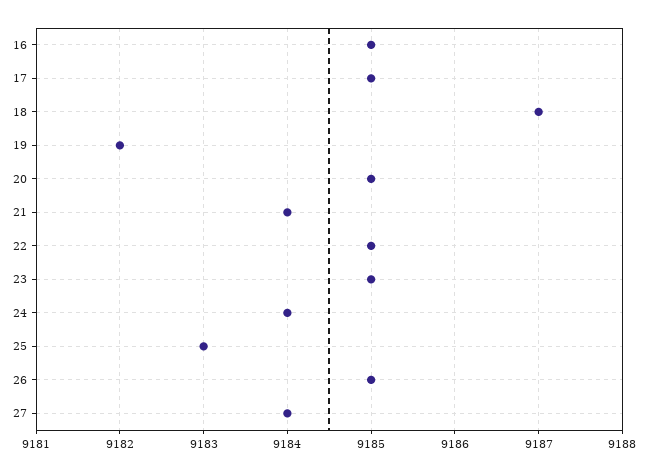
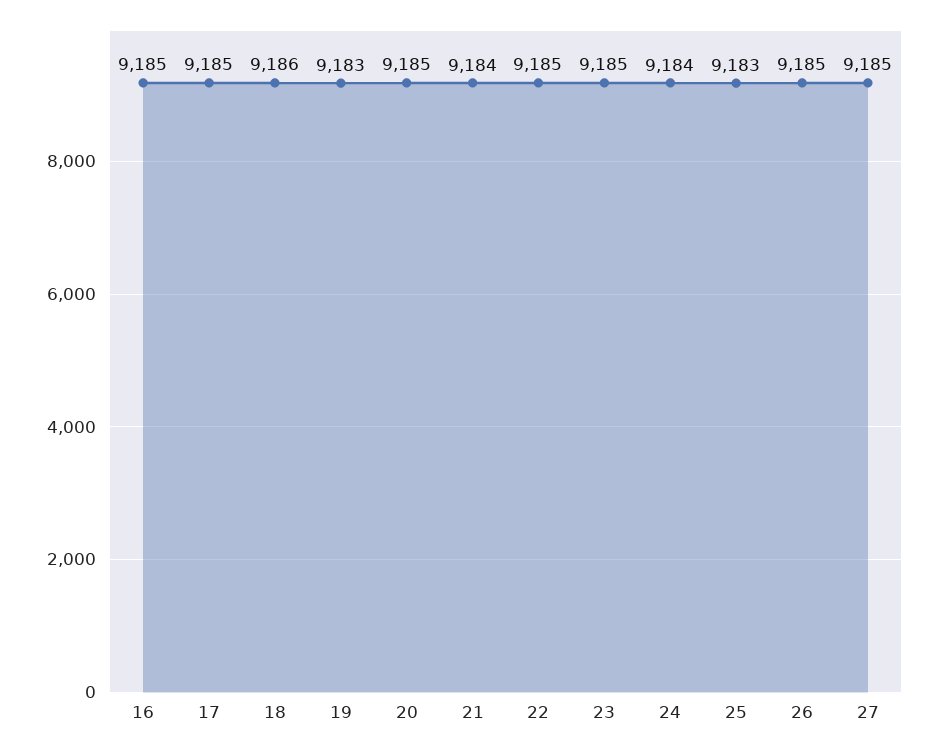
  {
    "16": 9185,
    "17": 9185,
-   "18": 9187,
+   "18": 9186,
-   "19": 9182,
+   "19": 9183,
    "20": 9185,
    "21": 9184,
    "22": 9185,
    "23": 9185,
    "24": 9184,
    "25": 9183,
    "26": 9185,
-   "27": 9184
+   "27": 9185
  }

